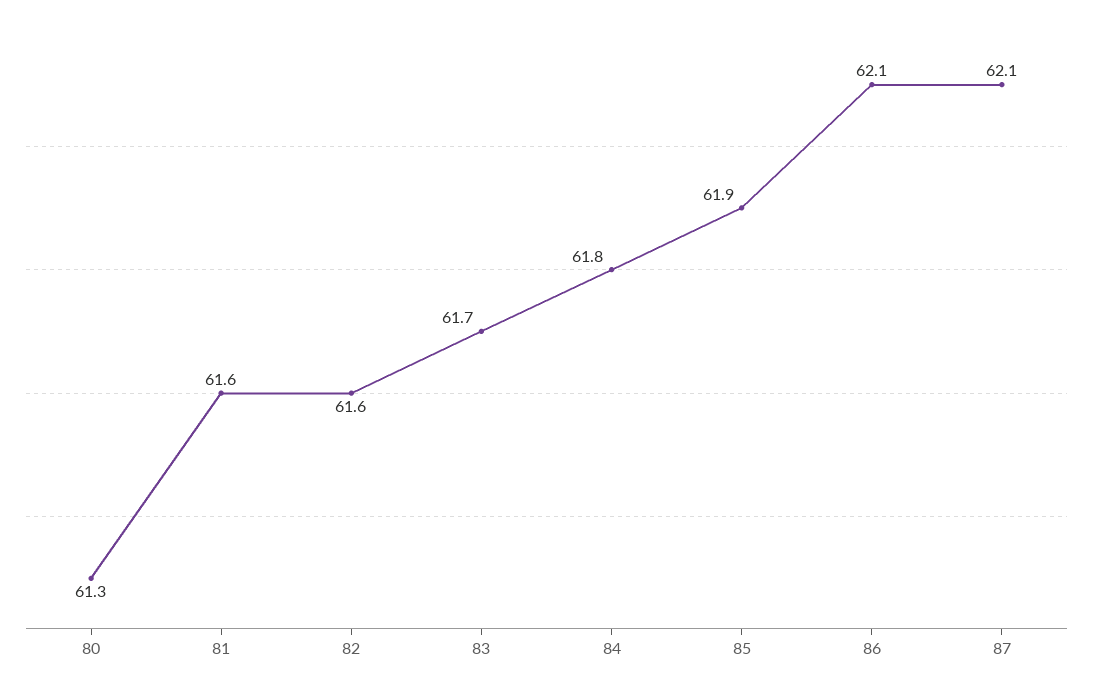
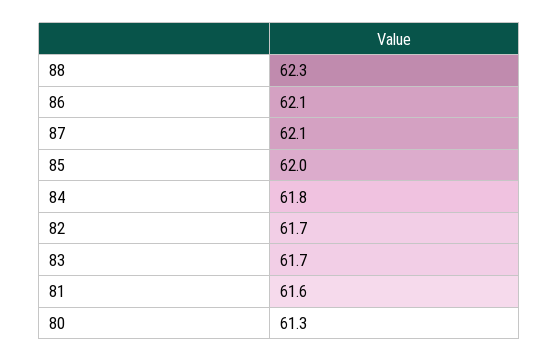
  {
    "80": 61.3,
    "81": 61.6,
-   "82": 61.6,
+   "82": 61.7,
    "83": 61.7,
    "84": 61.8,
-   "85": 61.9,
+   "85": 62,
    "86": 62.1,
-   "87": 62.1
+   "87": 62.1,
+   "88": 62.3
  }

